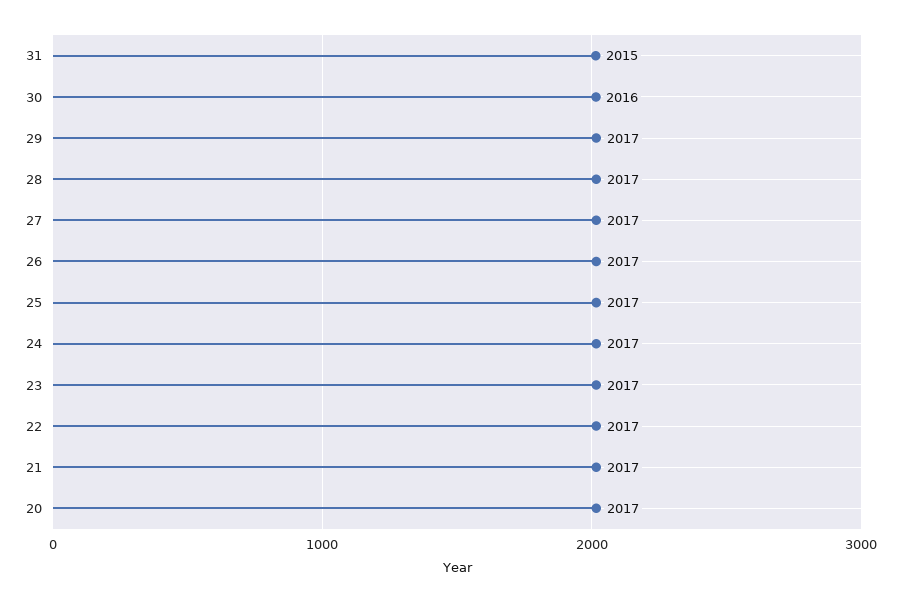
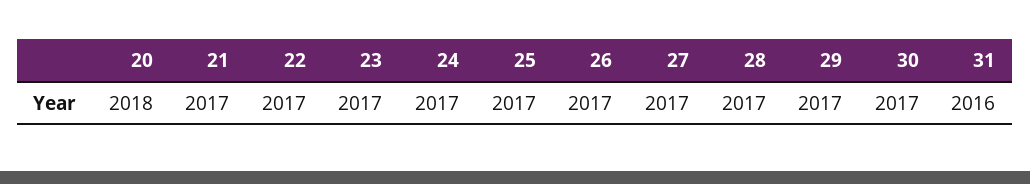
  {
-   "31": 2015,
+   "31": 2016,
-   "30": 2016,
+   "30": 2017,
    "29": 2017,
    "28": 2017,
    "27": 2017,
    "26": 2017,
    "25": 2017,
    "24": 2017,
    "23": 2017,
    "22": 2017,
    "21": 2017,
-   "20": 2017
+   "20": 2018
  }

